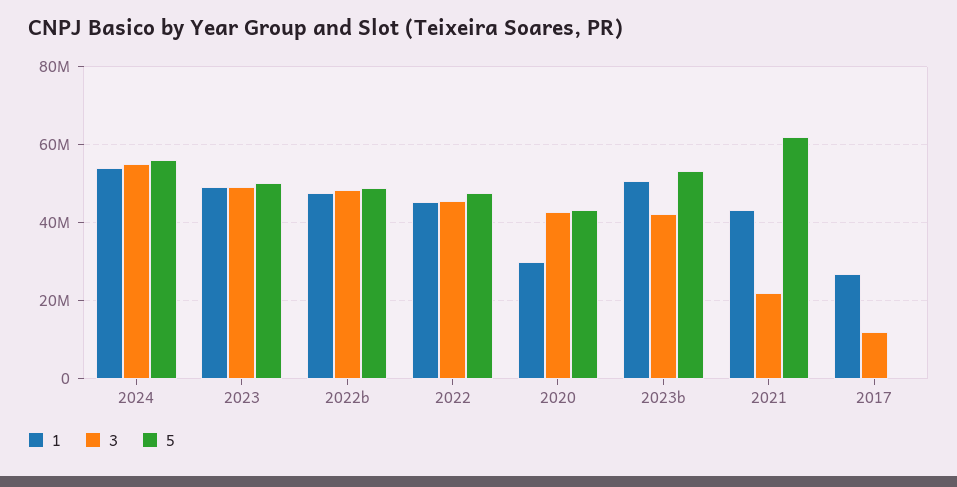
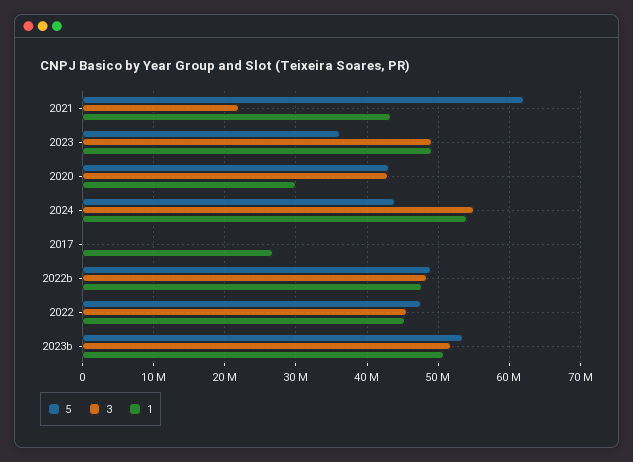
  {
    "1": {
      "2024": 54000000,
      "2023": 49000000,
      "2022b": 48000000,
      "2022": 45000000,
      "2020": 30000000,
      "2023b": 51000000,
      "2021": 43000000,
      "2017": 27000000
    },
    "3": {
      "2024": 55000000,
      "2023": 49000000,
      "2022b": 48000000,
      "2022": 46000000,
      "2020": 43000000,
-     "2023b": 42000000,
+     "2023b": 52000000,
      "2021": 22000000,
-     "2017": 12000000
+     "2017": 0
    },
    "5": {
-     "2024": 56000000,
+     "2024": 44000000,
-     "2023": 50000000,
+     "2023": 36000000,
      "2022b": 49000000,
      "2022": 48000000,
      "2020": 43000000,
      "2023b": 53000000,
      "2021": 62000000,
      "2017": 0
    }
  }

